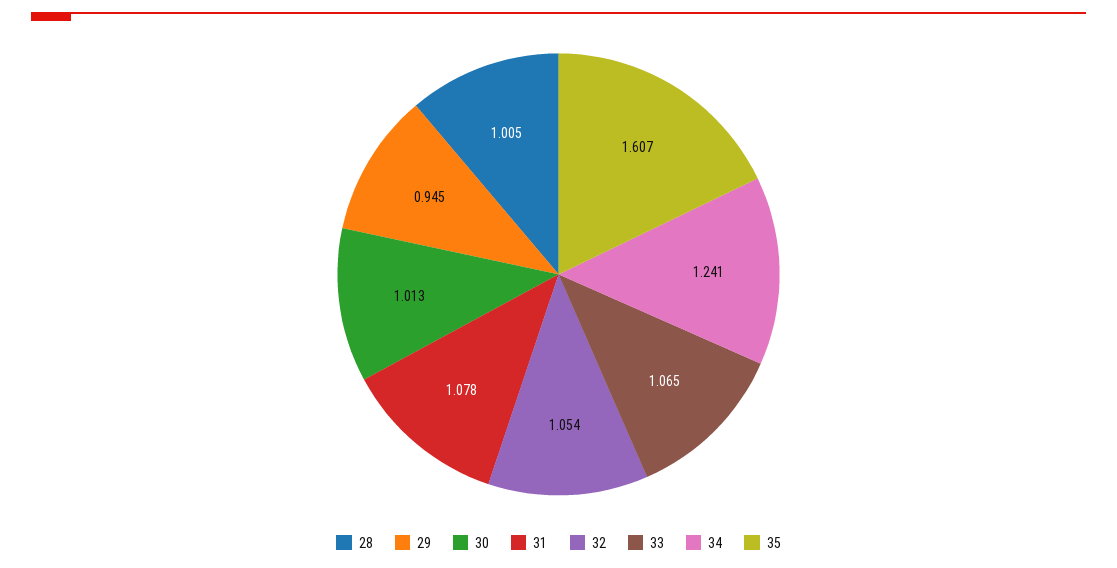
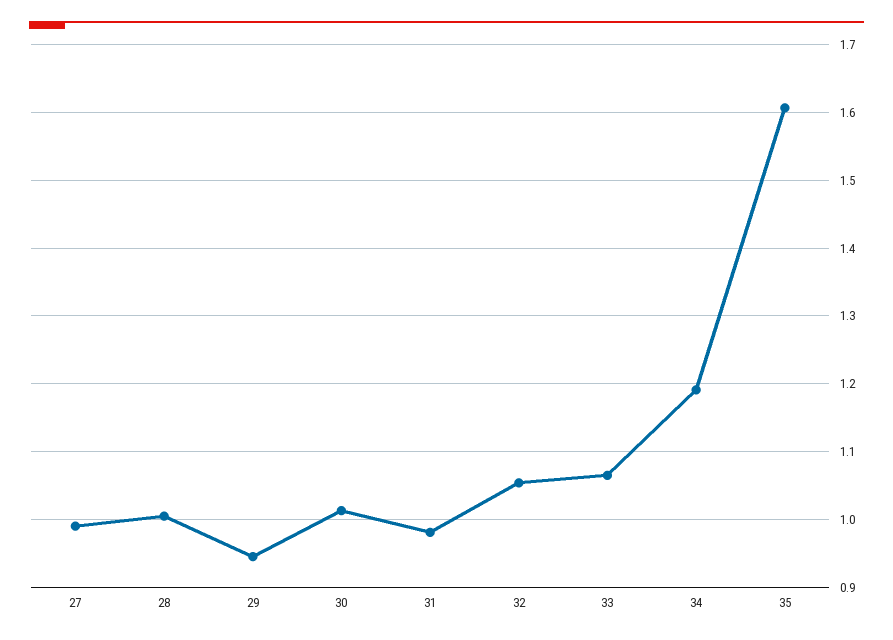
  {
    "28": 1.005,
    "29": 0.945,
    "30": 1.013,
-   "31": 1.078,
+   "31": 0.98,
    "32": 1.054,
    "33": 1.065,
-   "34": 1.241,
+   "34": 1.19,
-   "35": 1.607
+   "35": 1.607,
+   "27": 0.99
  }

